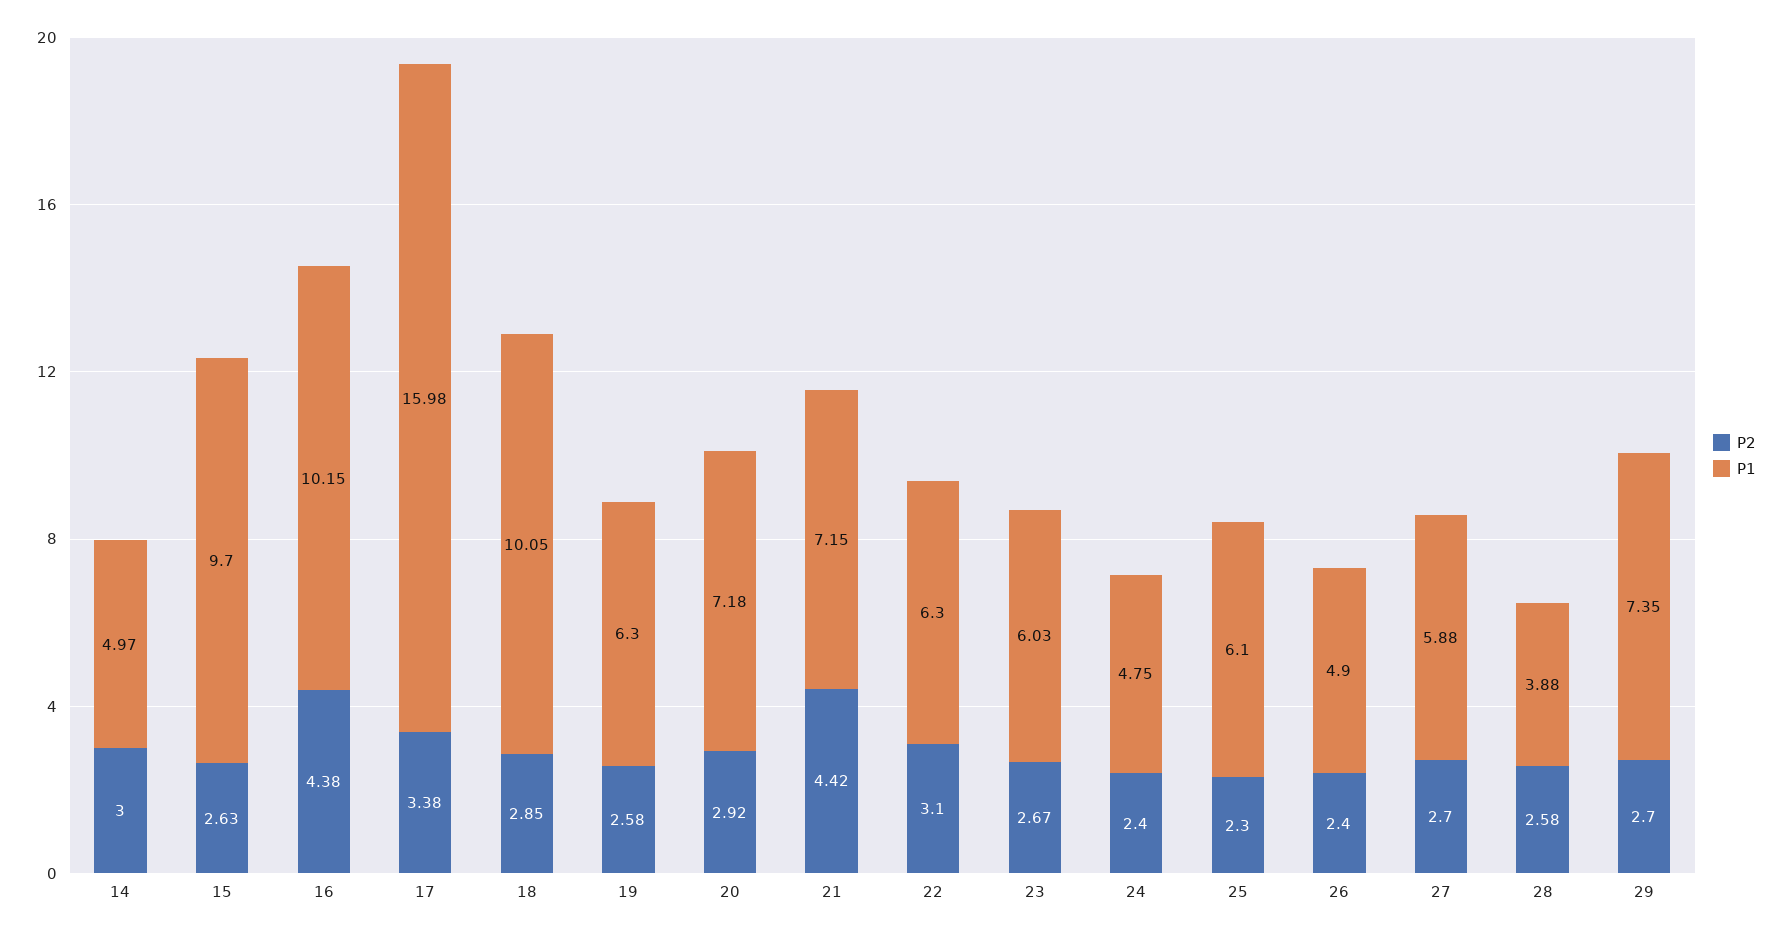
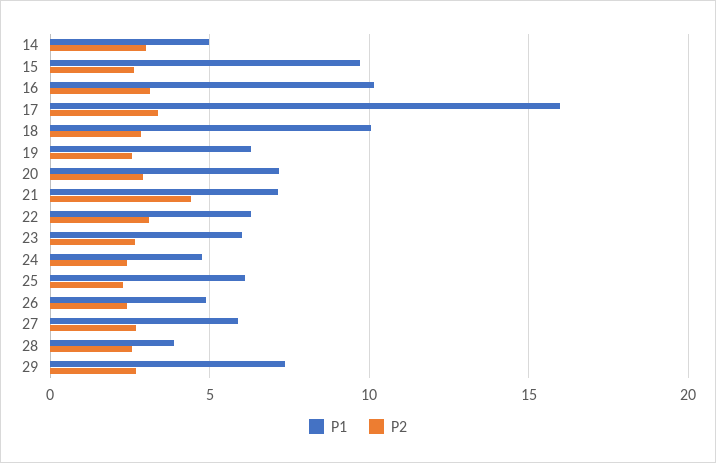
  {
    "P2": {
      "14": 3,
      "15": 2.63,
-     "16": 4.38,
+     "16": 3,
      "17": 3.38,
      "18": 2.85,
      "19": 2.58,
      "20": 2.92,
      "21": 4.42,
      "22": 3.1,
      "23": 2.67,
      "24": 2.4,
      "25": 2.3,
      "26": 2.4,
      "27": 2.7,
      "28": 2.58,
      "29": 2.7
    },
    "P1": {
      "14": 4.97,
      "15": 9.7,
      "16": 10.15,
      "17": 15.98,
      "18": 10.05,
      "19": 6.3,
      "20": 7.18,
      "21": 7.15,
      "22": 6.3,
      "23": 6.03,
      "24": 4.75,
      "25": 6.1,
      "26": 4.9,
      "27": 5.88,
      "28": 3.88,
      "29": 7.35
    }
  }

